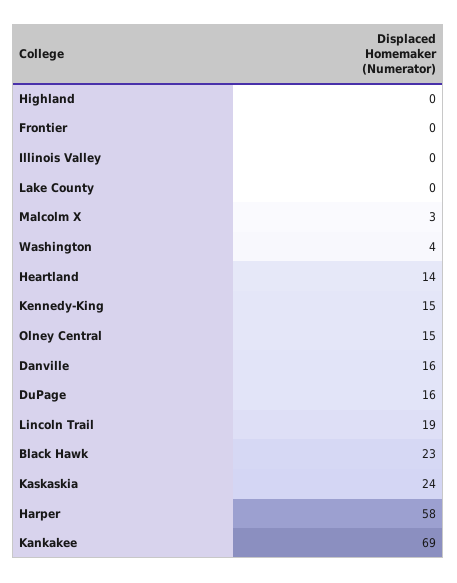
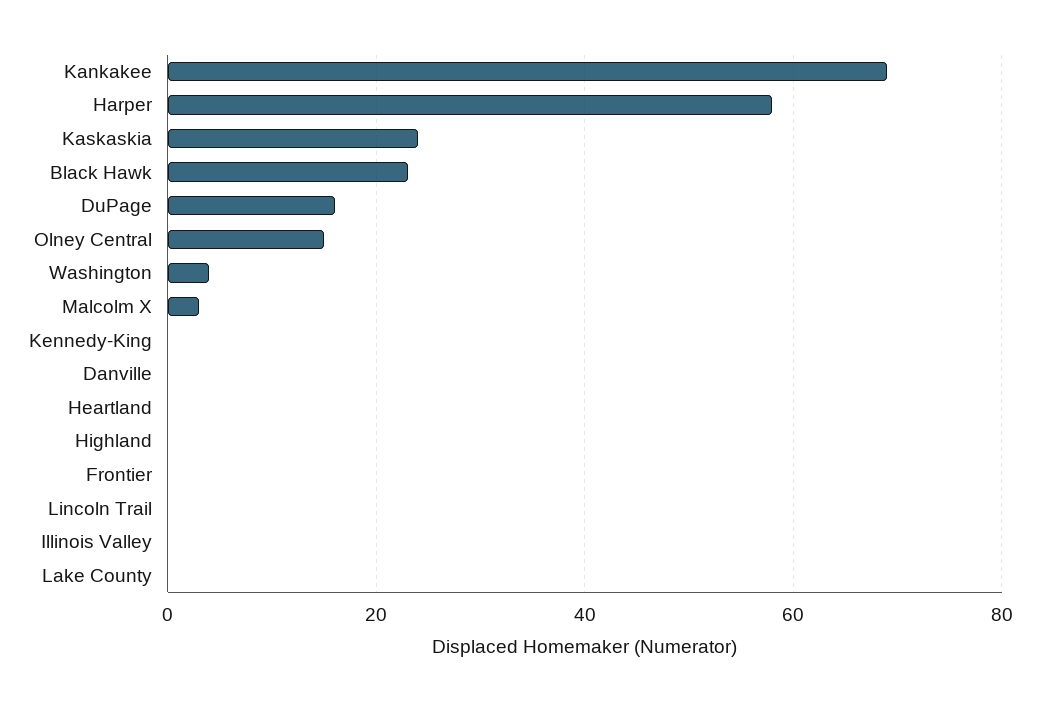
  {
    "Highland": 0,
    "Frontier": 0,
    "Illinois Valley": 0,
    "Lake County": 0,
    "Malcolm X": 3,
    "Washington": 4,
-   "Heartland": 14,
+   "Heartland": 0,
-   "Kennedy-King": 15,
+   "Kennedy-King": 0,
    "Olney Central": 15,
-   "Danville": 16,
+   "Danville": 0,
    "DuPage": 16,
-   "Lincoln Trail": 19,
+   "Lincoln Trail": 0,
    "Black Hawk": 23,
    "Kaskaskia": 24,
    "Harper": 58,
    "Kankakee": 69
  }

